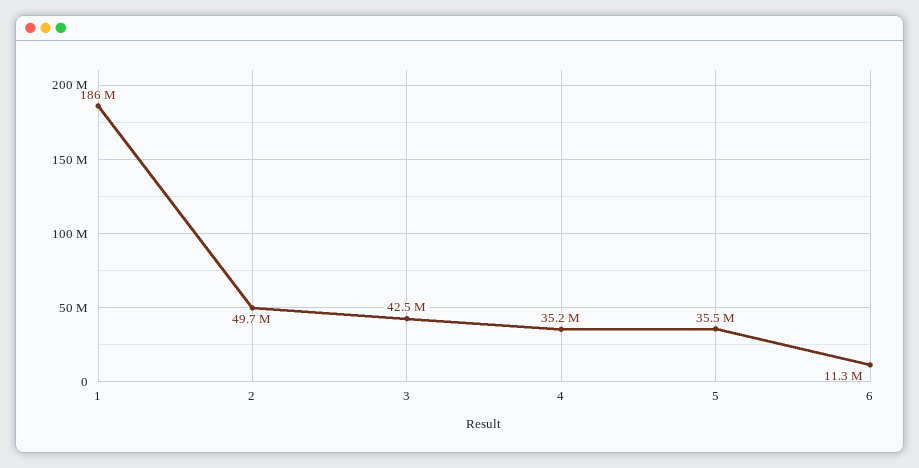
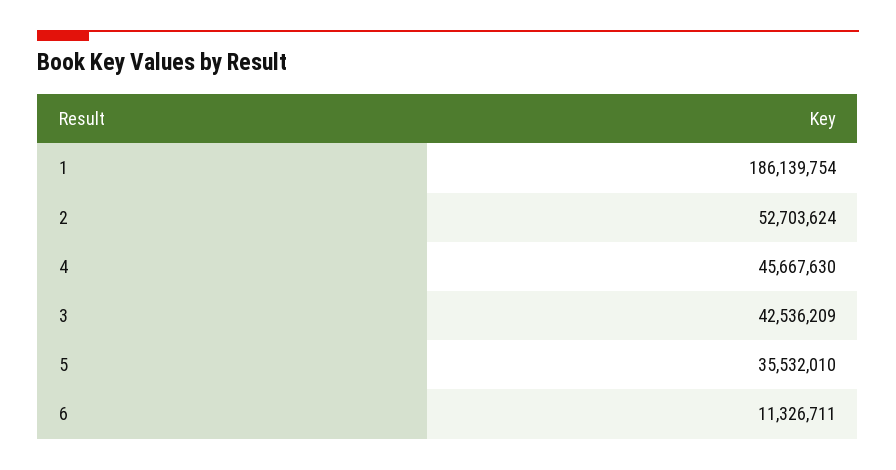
  {
    "1": 186139754,
-   "2": 49700000,
+   "2": 52703624,
    "3": 42536209,
-   "4": 35200000,
+   "4": 45667630,
    "5": 35532010,
    "6": 11326711
  }

